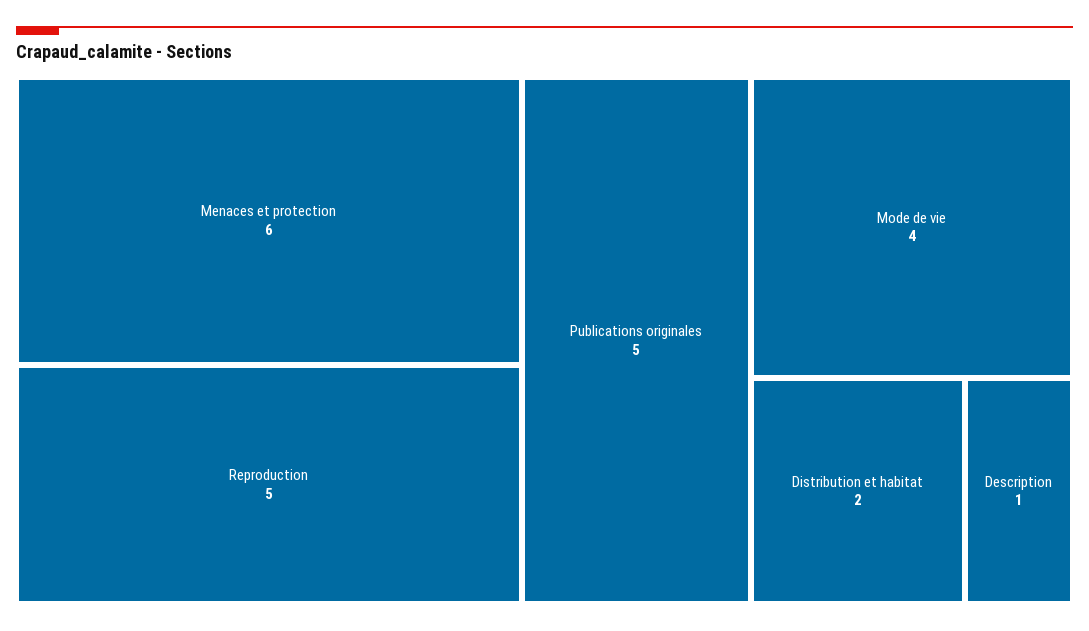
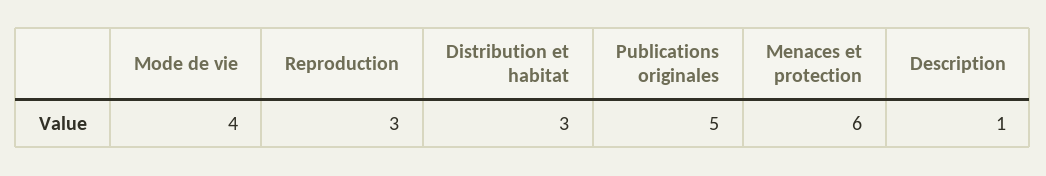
  {
    "Menaces et protection": 6,
-   "Reproduction": 5,
+   "Reproduction": 3,
    "Publications originales": 5,
    "Mode de vie": 4,
-   "Distribution et habitat": 2,
+   "Distribution et habitat": 3,
    "Description": 1
  }

